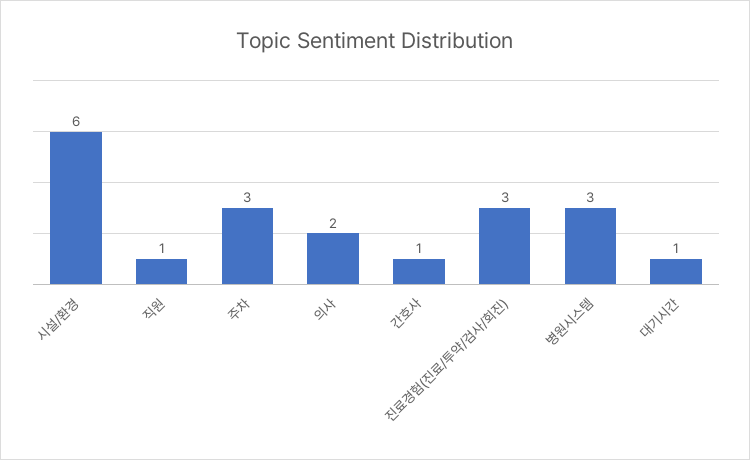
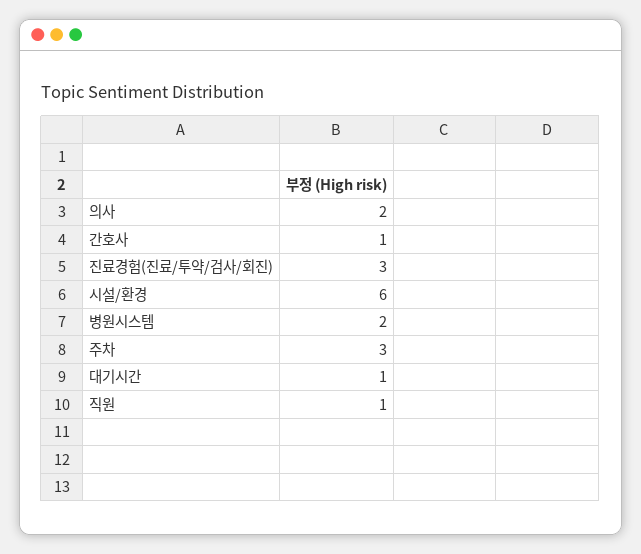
  {
    "시설/환경": 6,
    "직원": 1,
    "주차": 3,
    "의사": 2,
    "간호사": 1,
    "진료경험(진료/투약/검사/회진)": 3,
-   "병원시스템": 3,
+   "병원시스템": 2,
    "대기시간": 1
  }

